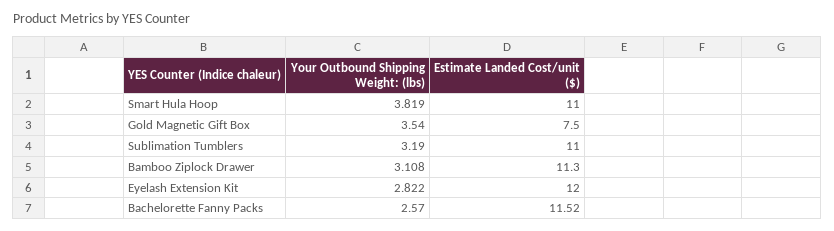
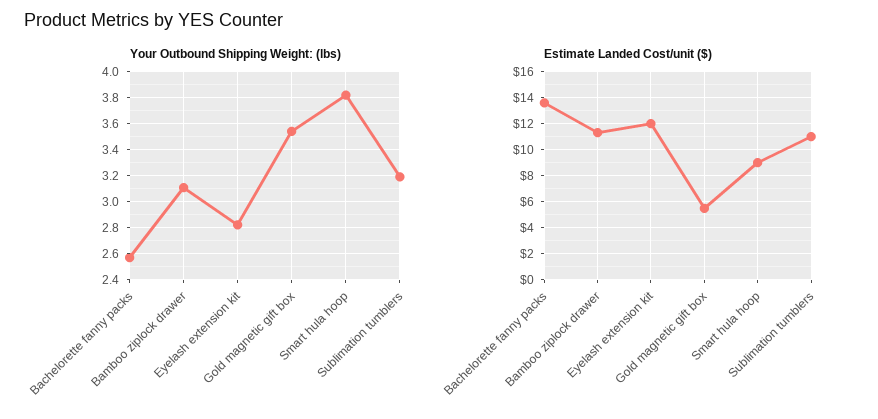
  {
    "Your Outbound Shipping Weight: (lbs)": {
      "Smart Hula Hoop": 3.819,
      "Gold Magnetic Gift Box": 3.54,
      "Sublimation Tumblers": 3.19,
      "Bamboo Ziplock Drawer": 3.108,
      "Eyelash Extension Kit": 2.822,
      "Bachelorette Fanny Packs": 2.57
    },
    "Estimate Landed Cost/unit ($)": {
-     "Smart Hula Hoop": 11,
+     "Smart Hula Hoop": 9,
-     "Gold Magnetic Gift Box": 7.5,
+     "Gold Magnetic Gift Box": 5.5,
      "Sublimation Tumblers": 11,
      "Bamboo Ziplock Drawer": 11.3,
      "Eyelash Extension Kit": 12,
-     "Bachelorette Fanny Packs": 11.52
+     "Bachelorette Fanny Packs": 13.5
    }
  }

